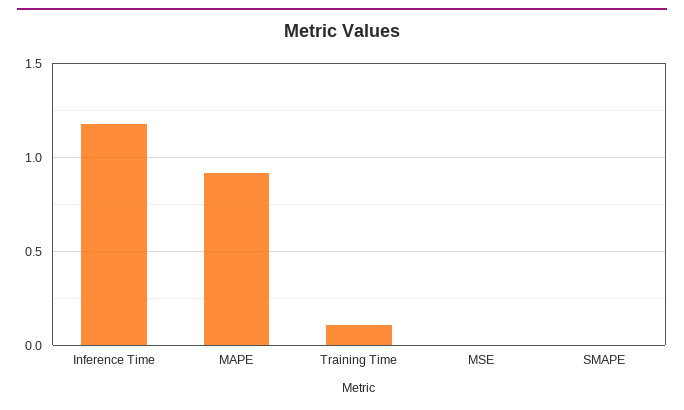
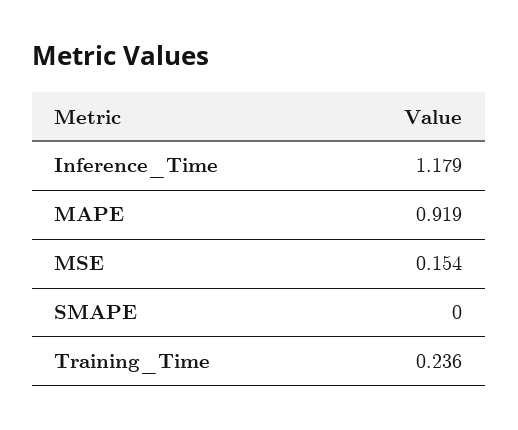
  {
    "Inference Time": 1.179,
    "MAPE": 0.919,
-   "Training Time": 0.1,
+   "Training Time": 0.236,
-   "MSE": 0,
+   "MSE": 0.154,
    "SMAPE": 0
  }

